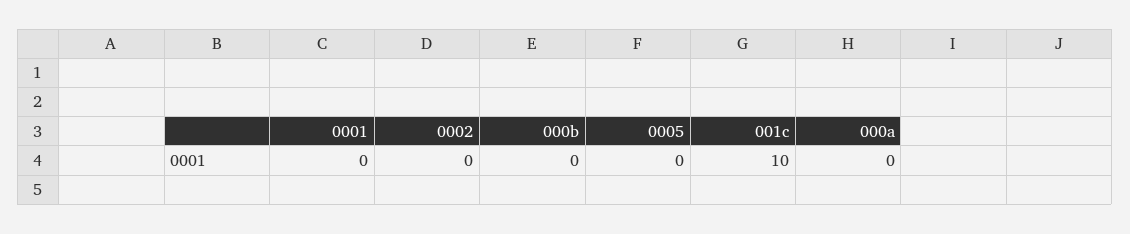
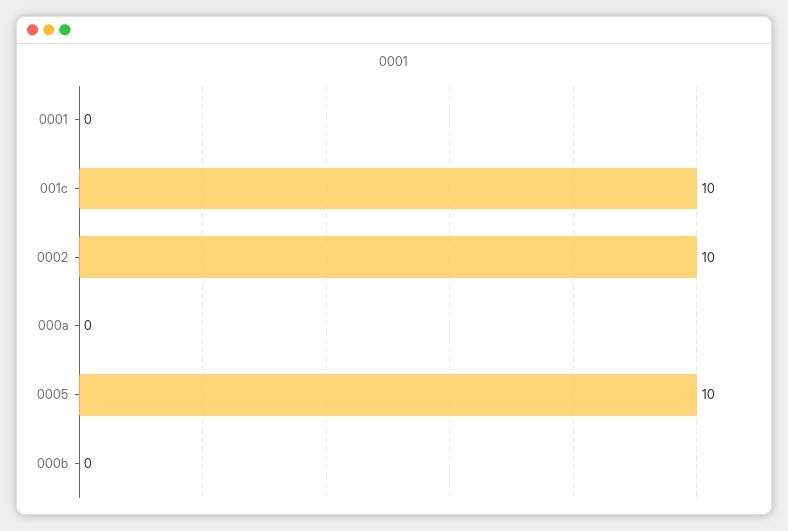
  {
    "0001": 0,
-   "0002": 0,
+   "0002": 10,
    "000b": 0,
-   "0005": 0,
+   "0005": 10,
    "001c": 10,
    "000a": 0
  }

